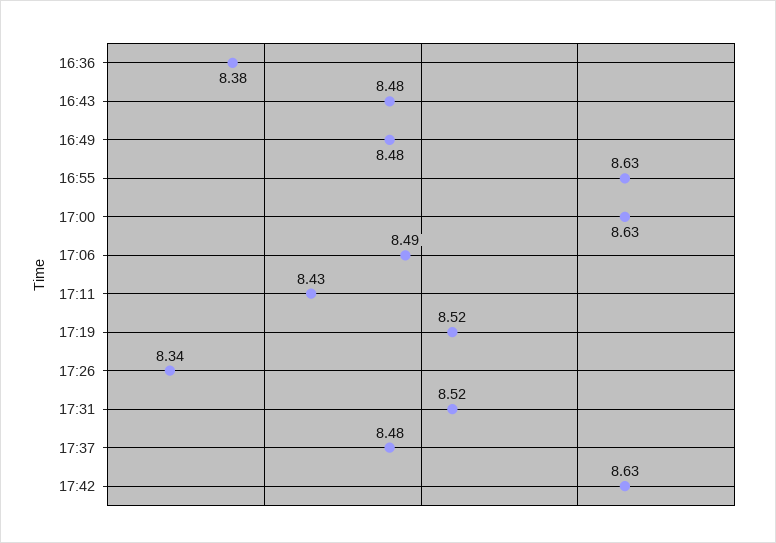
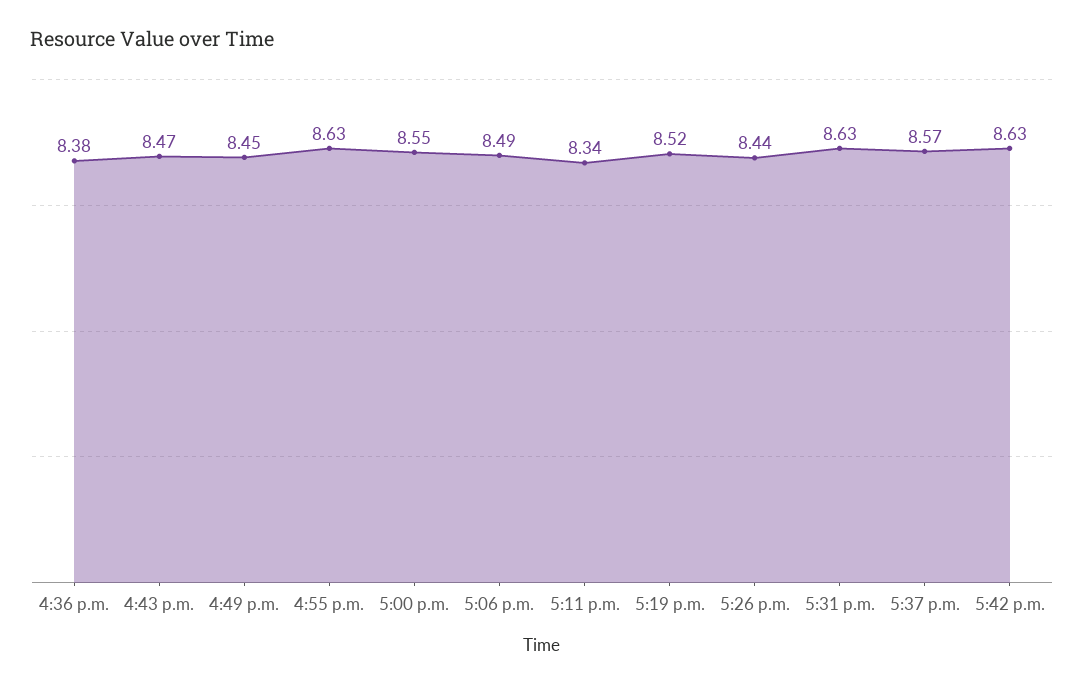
  {
    "16:36": 8.38,
-   "16:43": 8.48,
+   "16:43": 8.47,
-   "16:49": 8.48,
+   "16:49": 8.45,
    "16:55": 8.63,
-   "17:00": 8.63,
+   "17:00": 8.55,
    "17:06": 8.49,
-   "17:11": 8.43,
+   "17:11": 8.34,
    "17:19": 8.52,
-   "17:26": 8.34,
+   "17:26": 8.44,
-   "17:31": 8.52,
+   "17:31": 8.63,
-   "17:37": 8.48,
+   "17:37": 8.57,
    "17:42": 8.63
  }

